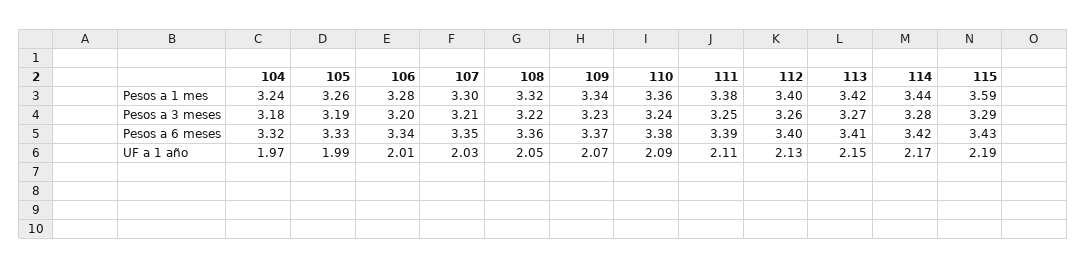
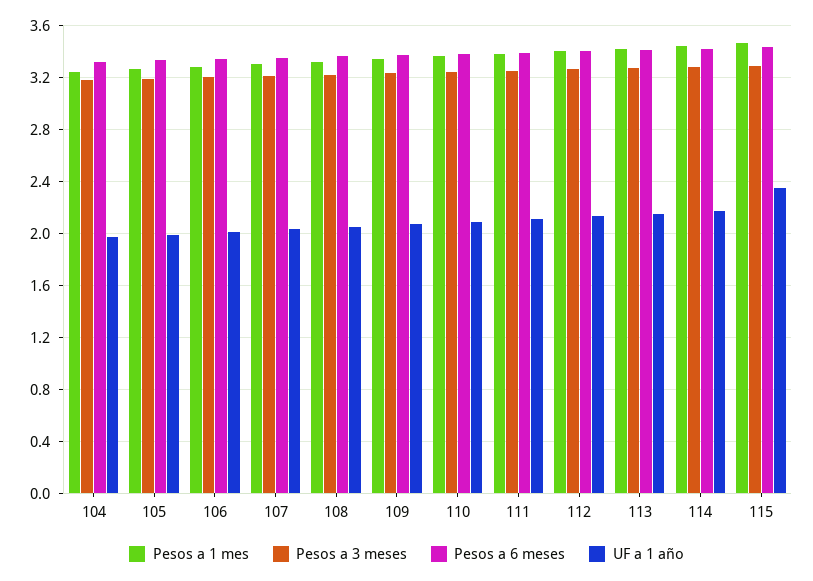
  {
    "Pesos a 1 mes": {
      "104": 3.24,
      "105": 3.26,
      "106": 3.28,
      "107": 3.3,
      "108": 3.32,
      "109": 3.34,
      "110": 3.36,
      "111": 3.38,
      "112": 3.4,
      "113": 3.42,
      "114": 3.44,
-     "115": 3.59
+     "115": 3.45
    },
    "Pesos a 3 meses": {
      "104": 3.18,
      "105": 3.19,
      "106": 3.2,
      "107": 3.21,
      "108": 3.22,
      "109": 3.23,
      "110": 3.24,
      "111": 3.25,
      "112": 3.26,
      "113": 3.27,
      "114": 3.28,
      "115": 3.29
    },
    "Pesos a 6 meses": {
      "104": 3.32,
      "105": 3.33,
      "106": 3.34,
      "107": 3.35,
      "108": 3.36,
      "109": 3.37,
      "110": 3.38,
      "111": 3.39,
      "112": 3.4,
      "113": 3.41,
      "114": 3.42,
      "115": 3.43
    },
    "UF a 1 año": {
      "104": 1.97,
      "105": 1.99,
      "106": 2.01,
      "107": 2.03,
      "108": 2.05,
      "109": 2.07,
      "110": 2.09,
      "111": 2.11,
      "112": 2.13,
      "113": 2.15,
      "114": 2.17,
-     "115": 2.19
+     "115": 2.35
    }
  }

